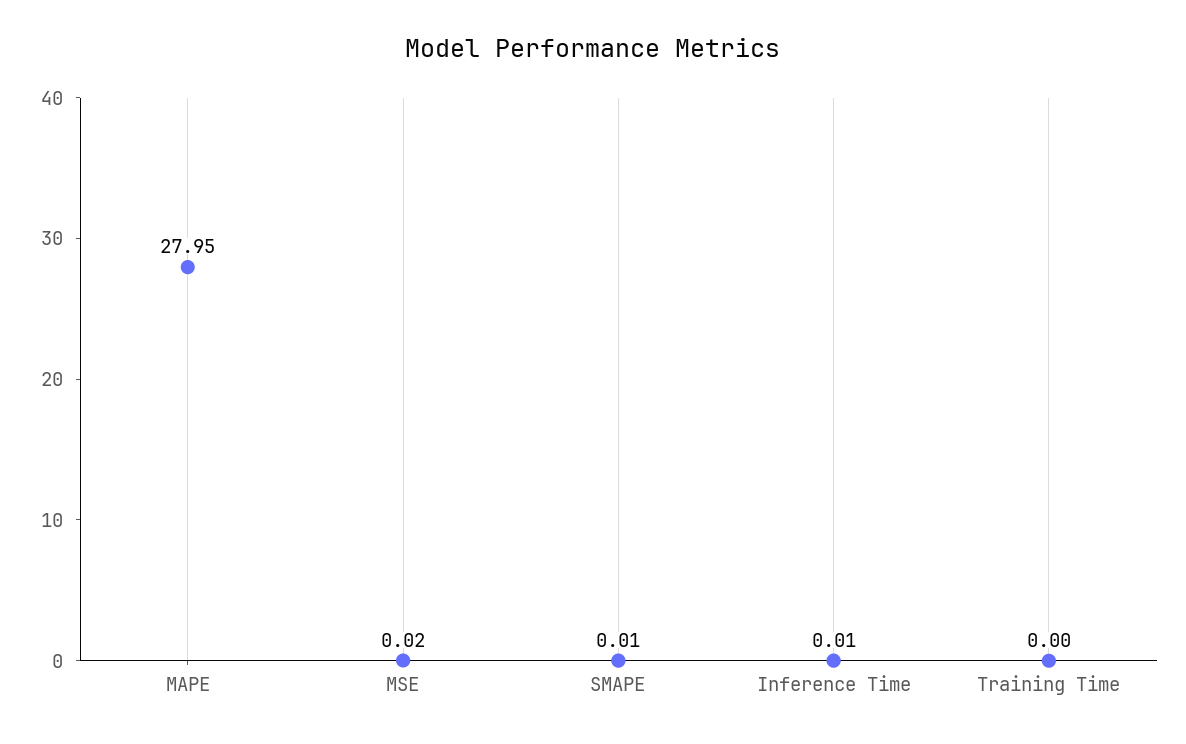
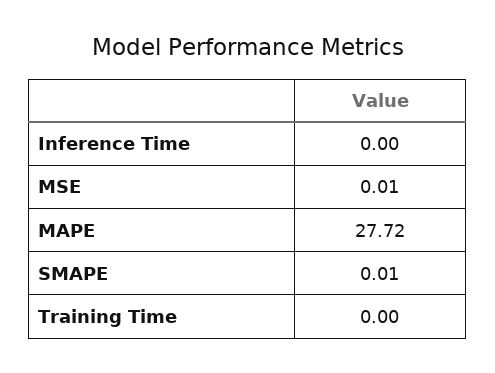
  {
-   "MAPE": 27.95,
+   "MAPE": 27.72,
-   "MSE": 0.02,
+   "MSE": 0.01,
    "SMAPE": 0.01,
-   "Inference Time": 0.01,
+   "Inference Time": 0,
    "Training Time": 0
  }

